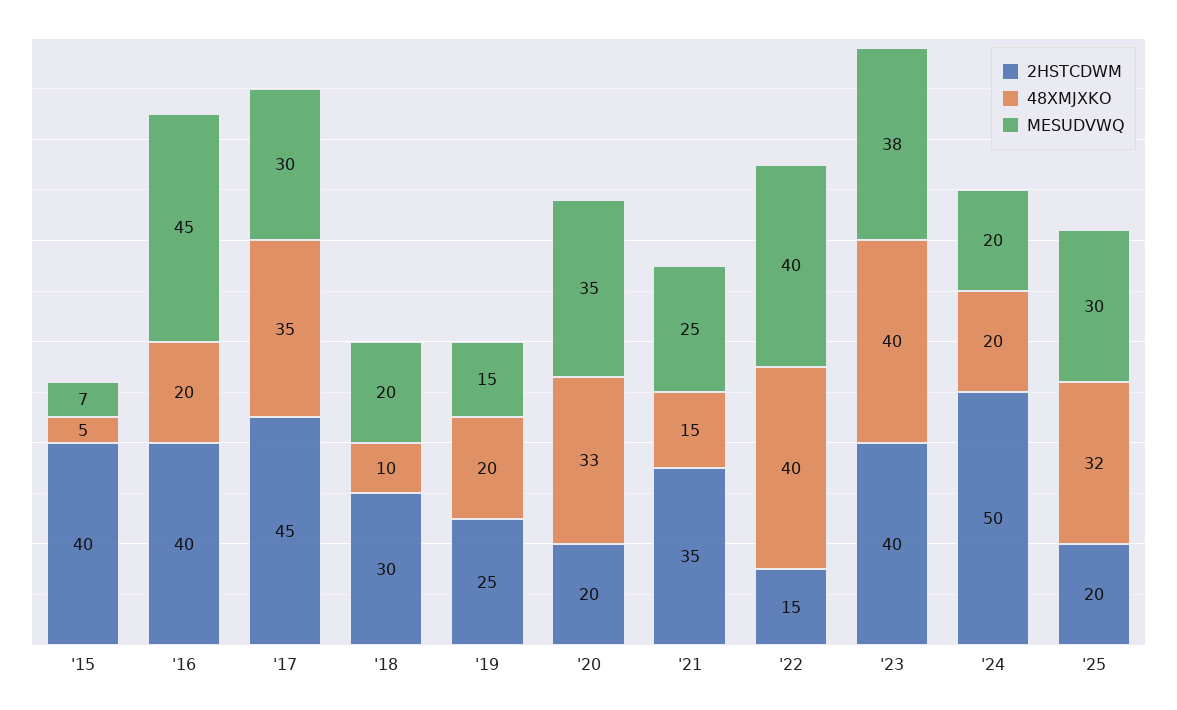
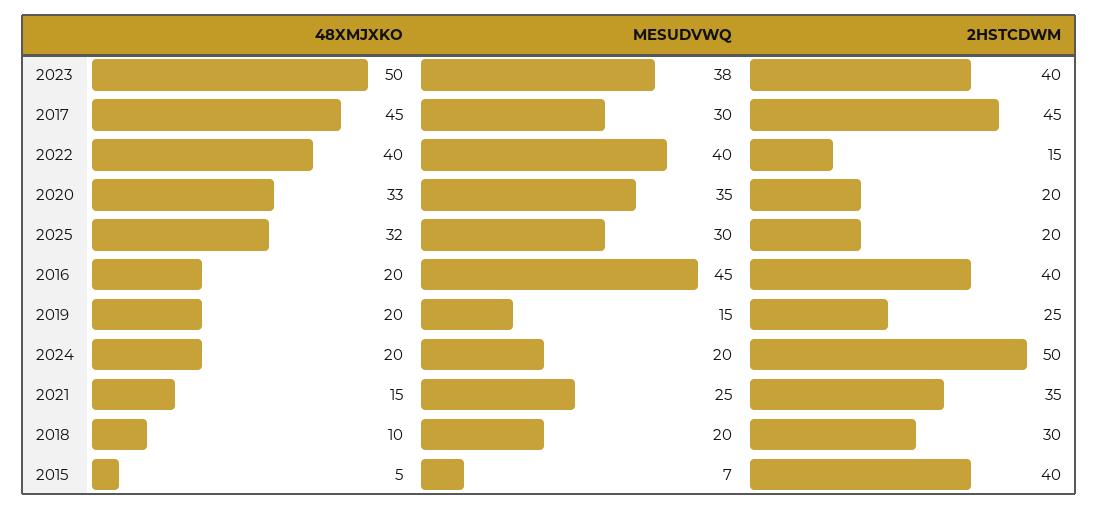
  {
    "2HSTCDWM": {
      "'15": 40,
      "'16": 40,
      "'17": 45,
      "'18": 30,
      "'19": 25,
      "'20": 20,
      "'21": 35,
      "'22": 15,
      "'23": 40,
      "'24": 50,
      "'25": 20
    },
    "48XMJXKO": {
      "'15": 5,
      "'16": 20,
-     "'17": 35,
+     "'17": 45,
      "'18": 10,
      "'19": 20,
      "'20": 33,
      "'21": 15,
      "'22": 40,
-     "'23": 40,
+     "'23": 50,
      "'24": 20,
      "'25": 32
    },
    "MESUDVWQ": {
      "'15": 7,
      "'16": 45,
      "'17": 30,
      "'18": 20,
      "'19": 15,
      "'20": 35,
      "'21": 25,
      "'22": 40,
      "'23": 38,
      "'24": 20,
      "'25": 30
    }
  }

